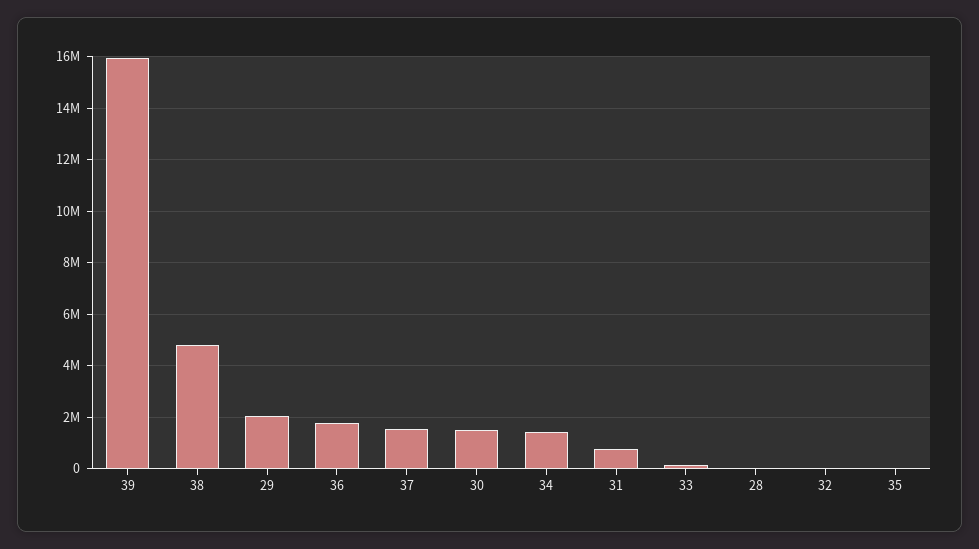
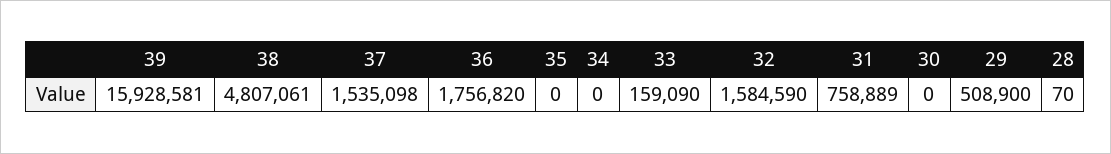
  {
    "39": 15928581,
    "38": 4807061,
-   "29": 2000000,
+   "29": 508900,
    "36": 1756820,
    "37": 1535098,
-   "30": 1500000,
+   "30": 0,
-   "34": 1500000,
+   "34": 0,
    "31": 758889,
    "33": 159090,
    "28": 70,
-   "32": 0,
+   "32": 1584590,
    "35": 0
  }

